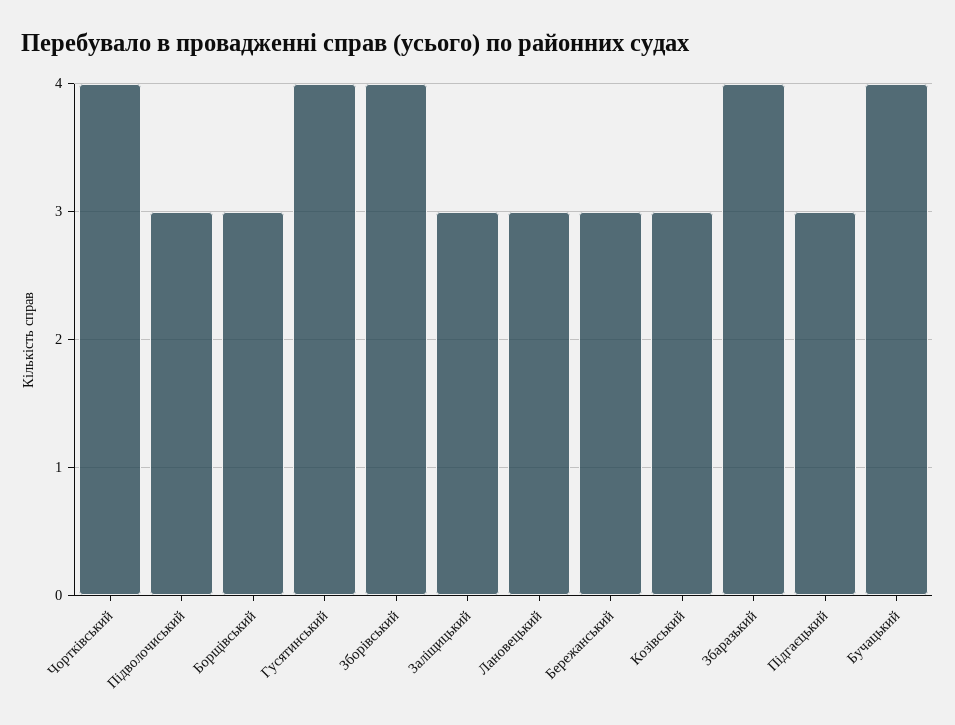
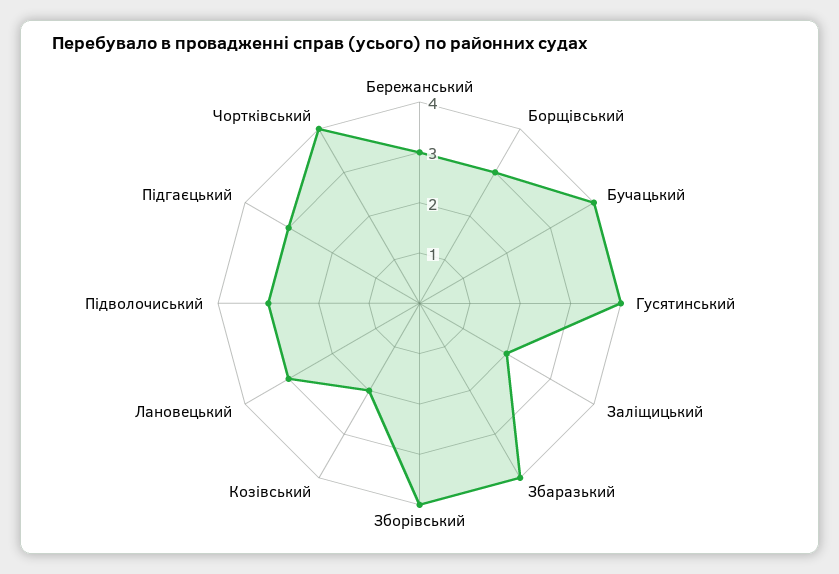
  {
    "Чортківський": 4,
    "Підволочиський": 3,
    "Борщівський": 3,
    "Гусятинський": 4,
    "Зборівський": 4,
-   "Заліщицький": 3,
+   "Заліщицький": 2,
    "Лановецький": 3,
    "Бережанський": 3,
-   "Козівський": 3,
+   "Козівський": 2,
    "Збаразький": 4,
    "Підгаєцький": 3,
    "Бучацький": 4
  }

